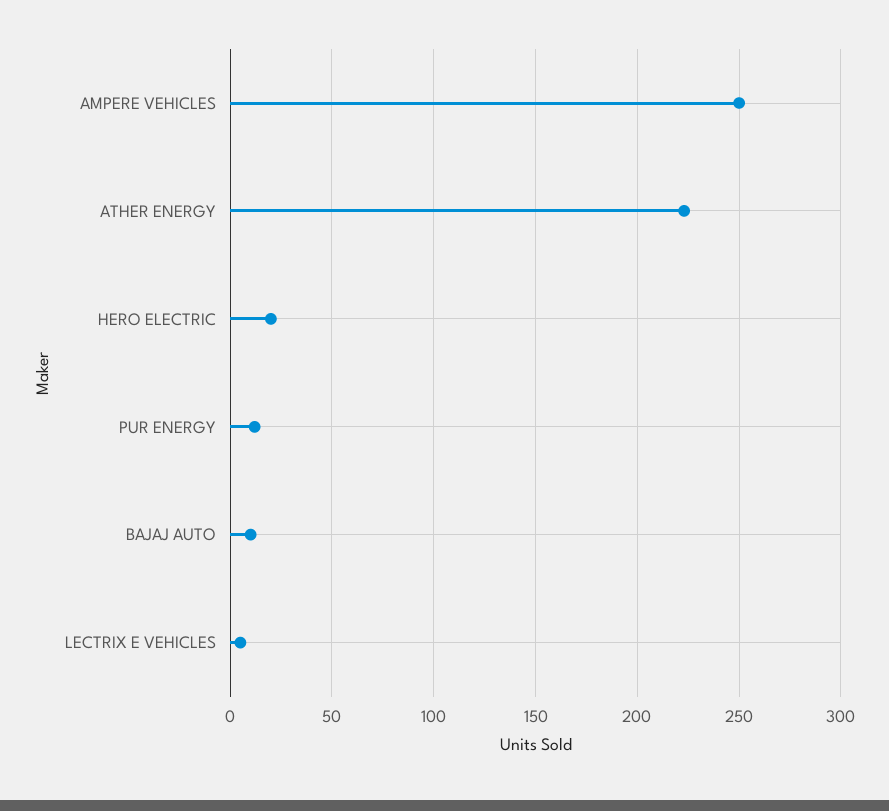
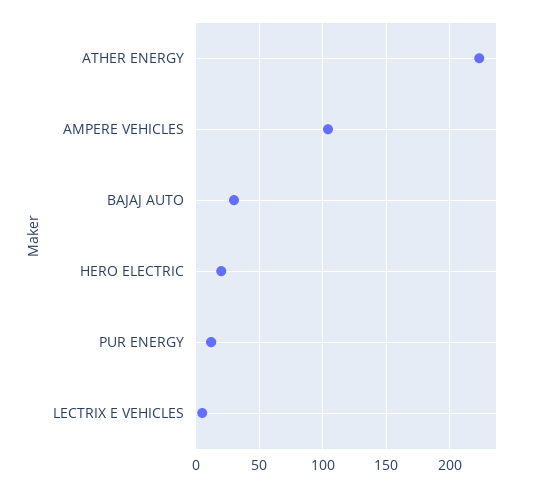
  {
-   "AMPERE VEHICLES": 250,
+   "AMPERE VEHICLES": 105,
    "ATHER ENERGY": 225,
    "HERO ELECTRIC": 20,
    "PUR ENERGY": 10,
-   "BAJAJ AUTO": 10,
+   "BAJAJ AUTO": 30,
    "LECTRIX E VEHICLES": 5
  }

